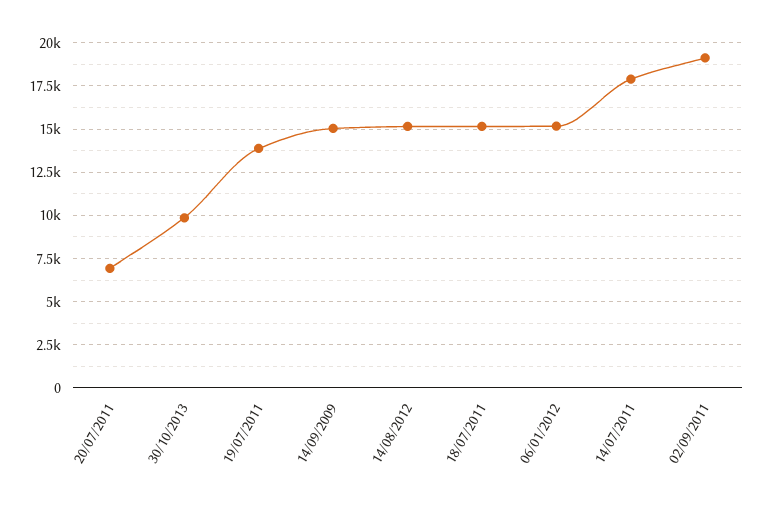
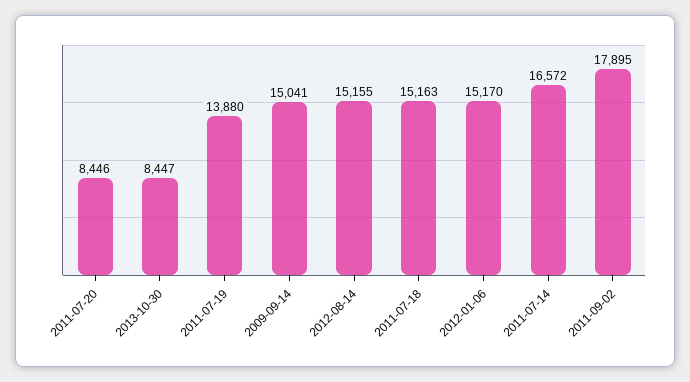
  {
-   "20/07/2011": 7000,
+   "20/07/2011": 8446,
-   "30/10/2013": 10000,
+   "30/10/2013": 8447,
    "19/07/2011": 13880,
    "14/09/2009": 15041,
    "14/08/2012": 15155,
    "18/07/2011": 15163,
    "06/01/2012": 15170,
-   "14/07/2011": 18000,
+   "14/07/2011": 16572,
-   "02/09/2011": 19000
+   "02/09/2011": 17895
  }

